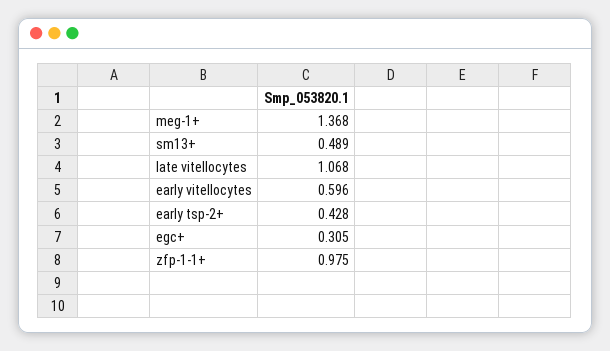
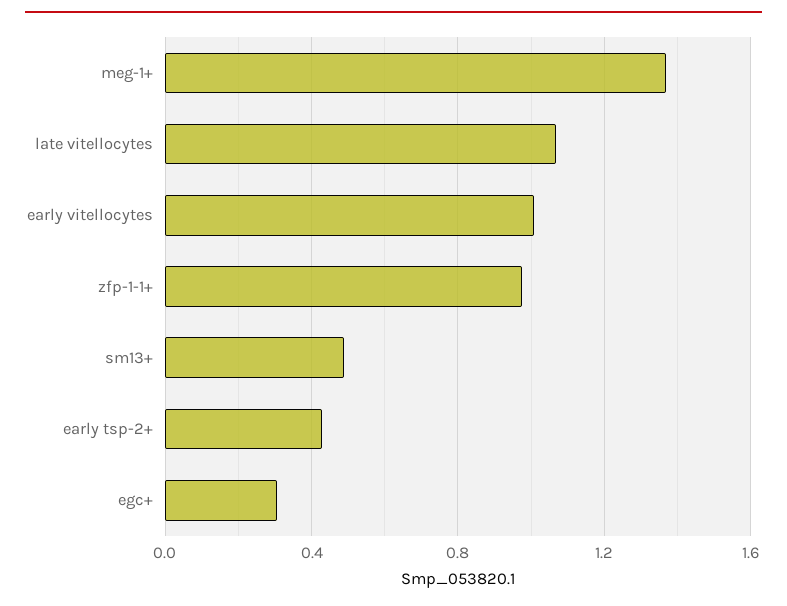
  {
    "meg-1+": 1.368,
    "sm13+": 0.489,
    "late vitellocytes": 1.068,
-   "early vitellocytes": 0.596,
+   "early vitellocytes": 1,
    "early tsp-2+": 0.428,
    "egc+": 0.305,
    "zfp-1-1+": 0.975
  }

